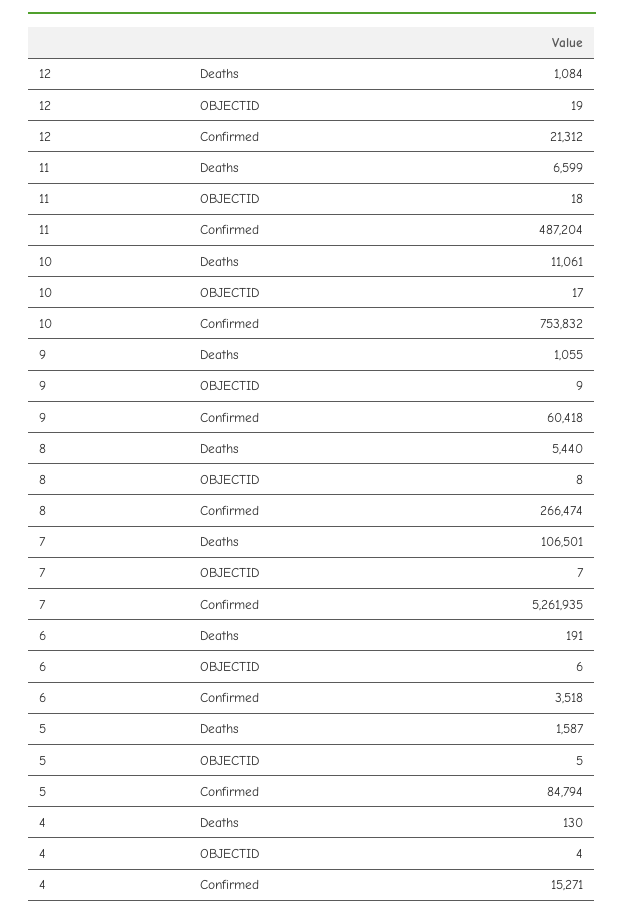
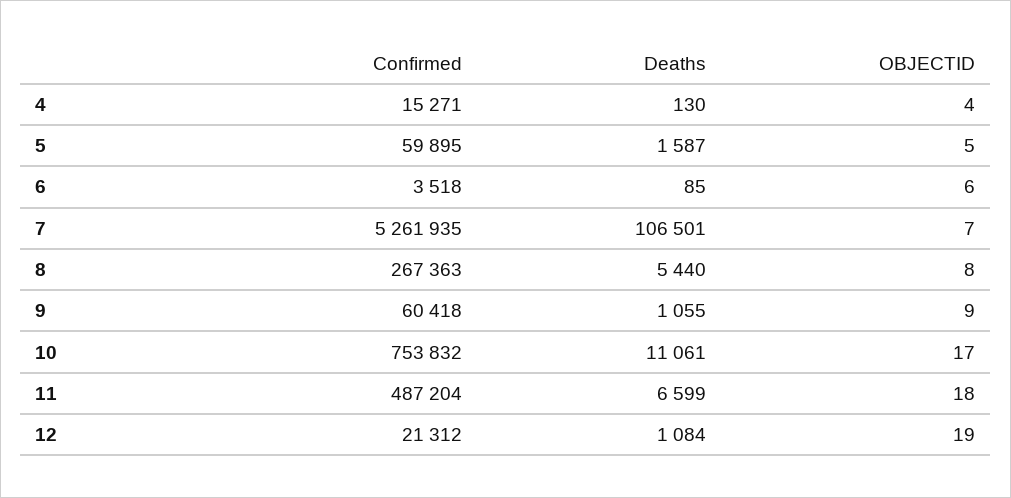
  {
    "12": {
      "Deaths": 1084,
      "OBJECTID": 19,
      "Confirmed": 21312
    },
    "11": {
      "Deaths": 6599,
      "OBJECTID": 18,
      "Confirmed": 487204
    },
    "10": {
      "Deaths": 11061,
      "OBJECTID": 17,
      "Confirmed": 753832
    },
    "9": {
      "Deaths": 1055,
      "OBJECTID": 9,
      "Confirmed": 60418
    },
    "8": {
      "Deaths": 5440,
      "OBJECTID": 8,
-     "Confirmed": 266474
+     "Confirmed": 267363
    },
    "7": {
      "Deaths": 106501,
      "OBJECTID": 7,
      "Confirmed": 5261935
    },
    "6": {
-     "Deaths": 191,
+     "Deaths": 85,
      "OBJECTID": 6,
      "Confirmed": 3518
    },
    "5": {
      "Deaths": 1587,
      "OBJECTID": 5,
-     "Confirmed": 84794
+     "Confirmed": 59895
    },
    "4": {
      "Deaths": 130,
      "OBJECTID": 4,
      "Confirmed": 15271
    }
  }

